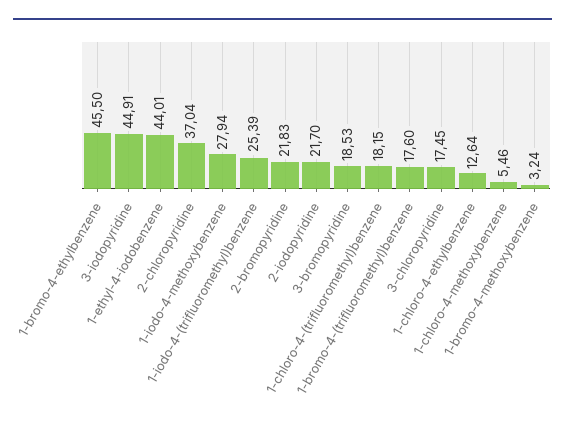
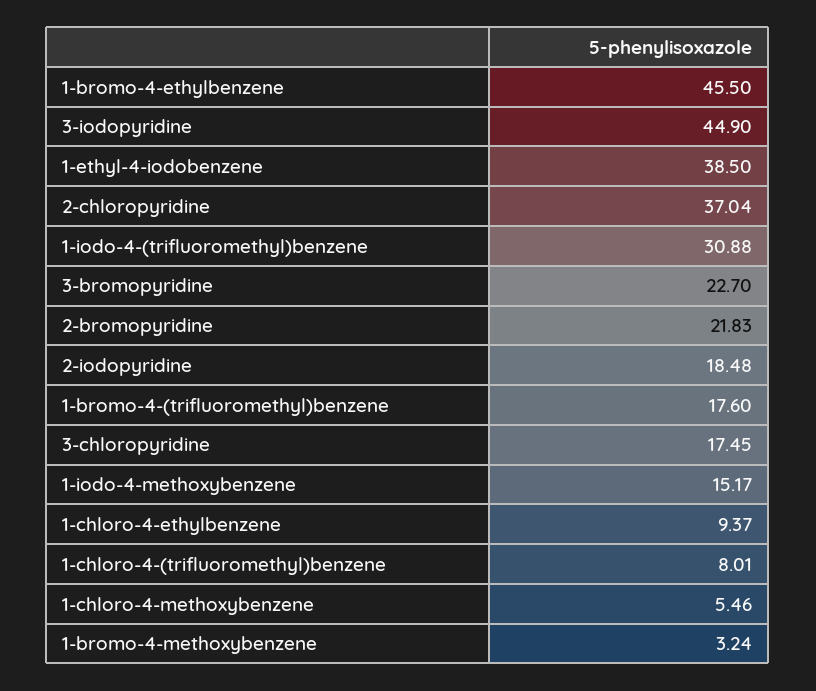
  {
    "1-bromo-4-ethylbenzene": 45.5,
-   "3-iodopyridine": 44.91,
+   "3-iodopyridine": 44.9,
-   "1-ethyl-4-iodobenzene": 44.01,
+   "1-ethyl-4-iodobenzene": 38.5,
    "2-chloropyridine": 37.04,
-   "1-iodo-4-methoxybenzene": 27.94,
+   "1-iodo-4-methoxybenzene": 15.17,
-   "1-iodo-4-(trifluoromethyl)benzene": 25.39,
+   "1-iodo-4-(trifluoromethyl)benzene": 30.88,
    "2-bromopyridine": 21.83,
-   "2-iodopyridine": 21.7,
+   "2-iodopyridine": 18.48,
-   "3-bromopyridine": 18.53,
+   "3-bromopyridine": 22.7,
-   "1-chloro-4-(trifluoromethyl)benzene": 18.15,
+   "1-chloro-4-(trifluoromethyl)benzene": 8.01,
    "1-bromo-4-(trifluoromethyl)benzene": 17.6,
    "3-chloropyridine": 17.45,
-   "1-chloro-4-ethylbenzene": 12.64,
+   "1-chloro-4-ethylbenzene": 9.37,
    "1-chloro-4-methoxybenzene": 5.46,
    "1-bromo-4-methoxybenzene": 3.24
  }

